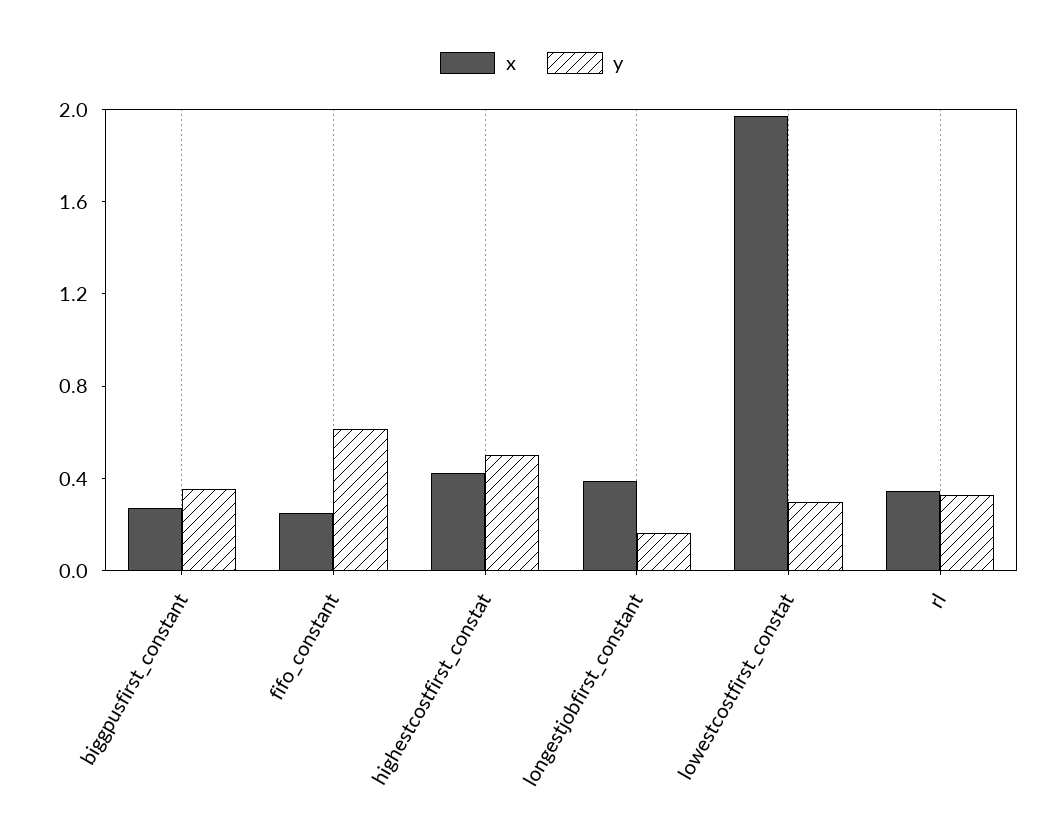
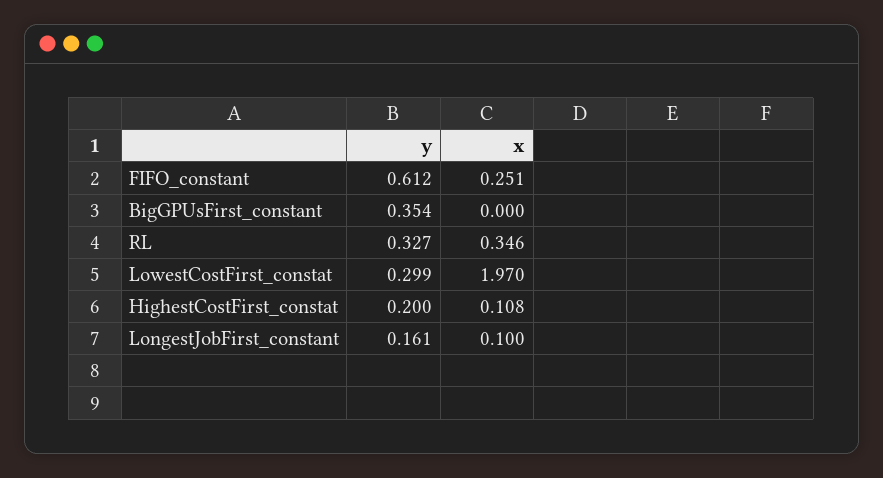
  {
    "x": {
-     "biggpusfirst_constant": 0.3,
+     "biggpusfirst_constant": 0,
      "fifo_constant": 0.251,
-     "highestcostfirst_constat": 0.4,
+     "highestcostfirst_constat": 0.108,
-     "longestjobfirst_constant": 0.4,
+     "longestjobfirst_constant": 0.1,
      "lowestcostfirst_constat": 1.97,
      "rl": 0.346
    },
    "y": {
      "biggpusfirst_constant": 0.354,
      "fifo_constant": 0.612,
-     "highestcostfirst_constat": 0.5,
+     "highestcostfirst_constat": 0.2,
      "longestjobfirst_constant": 0.161,
      "lowestcostfirst_constat": 0.299,
      "rl": 0.327
    }
  }

